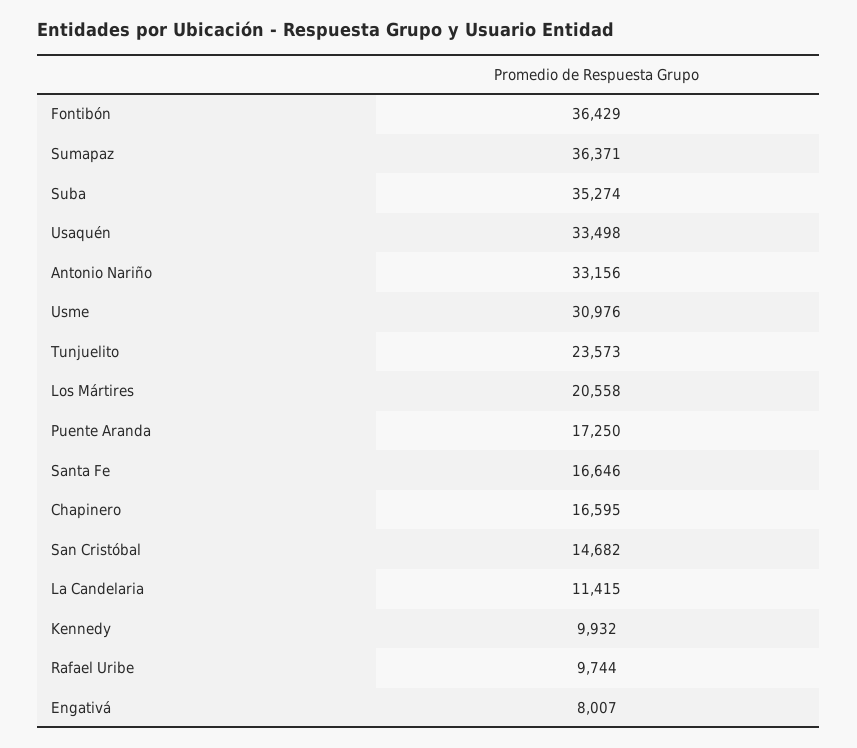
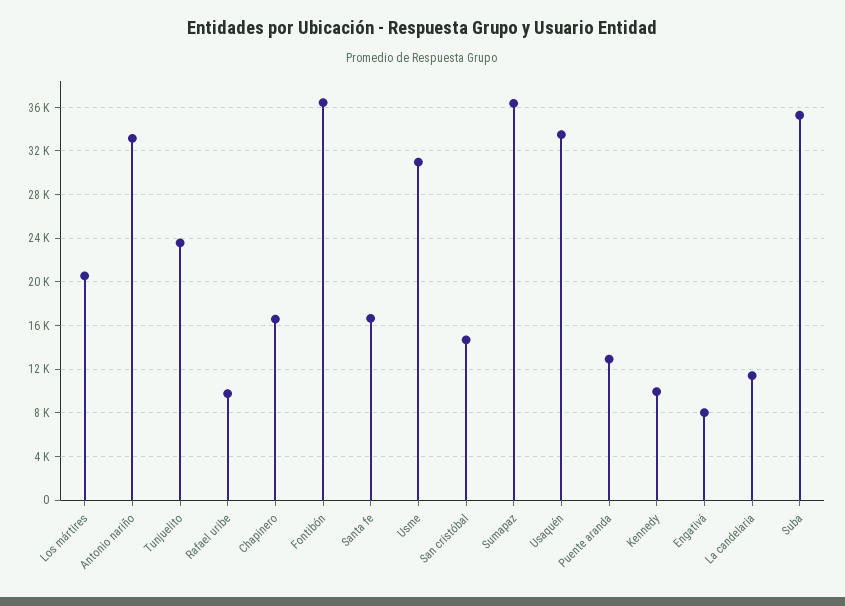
  {
    "Fontibón": 36429,
    "Sumapaz": 36371,
    "Suba": 35274,
    "Usaquén": 33498,
    "Antonio Nariño": 33156,
    "Usme": 30976,
    "Tunjuelito": 23573,
    "Los Mártires": 20558,
-   "Puente Aranda": 17250,
+   "Puente Aranda": 13000,
    "Santa Fe": 16646,
    "Chapinero": 16595,
    "San Cristóbal": 14682,
    "La Candelaria": 11415,
    "Kennedy": 9932,
    "Rafael Uribe": 9744,
    "Engativá": 8007
  }

